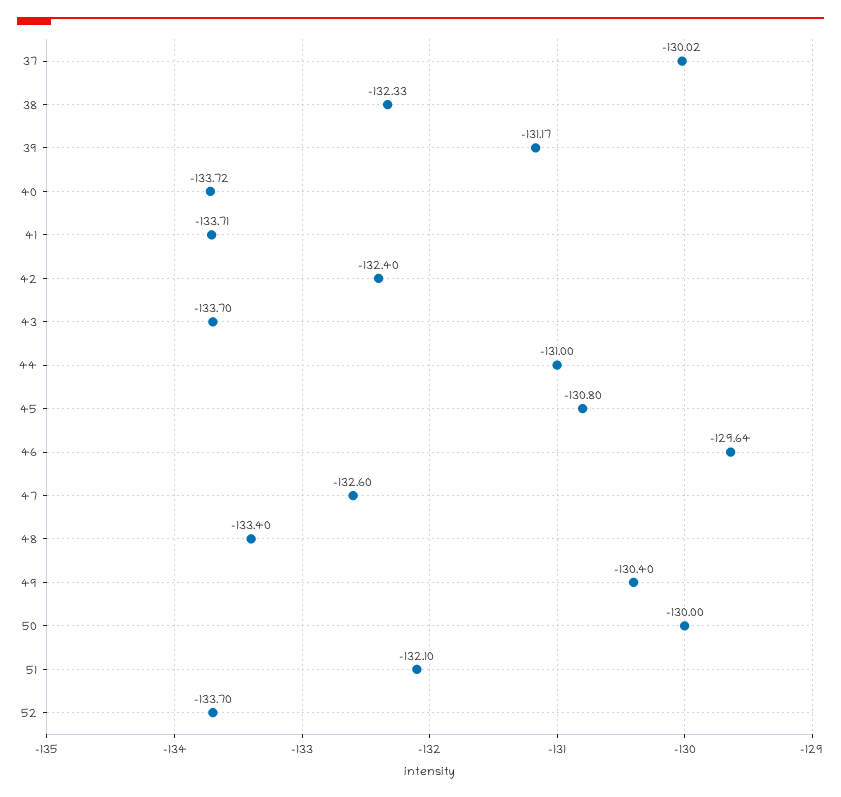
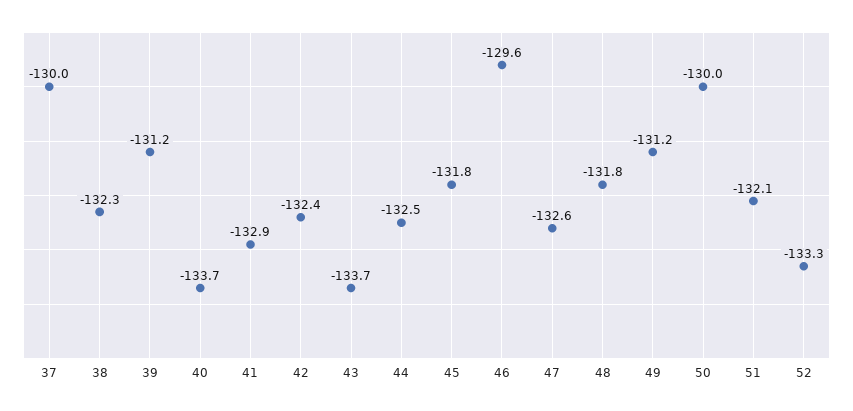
  {
    "37": -130.02,
    "38": -132.33,
    "39": -131.17,
    "40": -133.72,
-   "41": -133.71,
+   "41": -132.9,
    "42": -132.4,
    "43": -133.7,
-   "44": -131,
+   "44": -132.5,
-   "45": -130.8,
+   "45": -131.8,
    "46": -129.64,
    "47": -132.6,
-   "48": -133.4,
+   "48": -131.8,
-   "49": -130.4,
+   "49": -131.2,
    "50": -130,
    "51": -132.1,
-   "52": -133.7
+   "52": -133.3
  }

